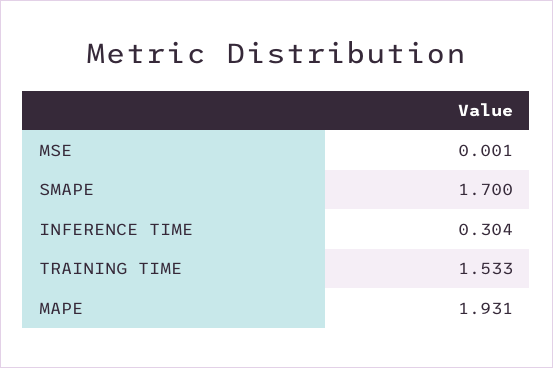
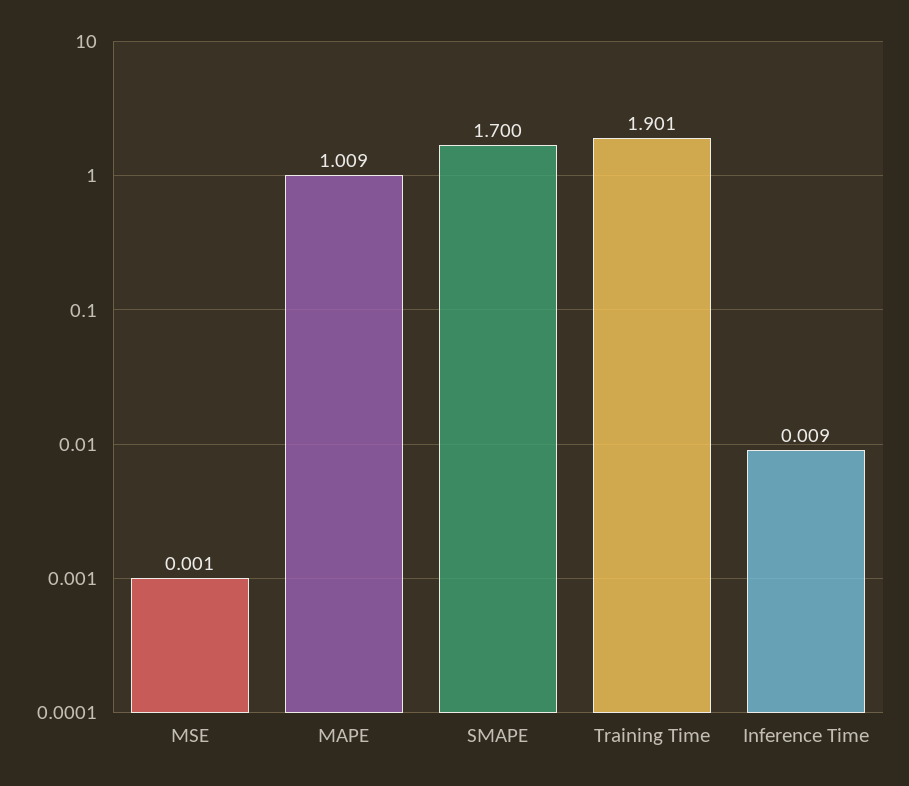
  {
    "MSE": 0.001,
    "SMAPE": 1.7,
-   "INFERENCE TIME": 0.304,
+   "INFERENCE TIME": 0.009,
-   "TRAINING TIME": 1.533,
+   "TRAINING TIME": 1.901,
-   "MAPE": 1.931
+   "MAPE": 1.009
  }

